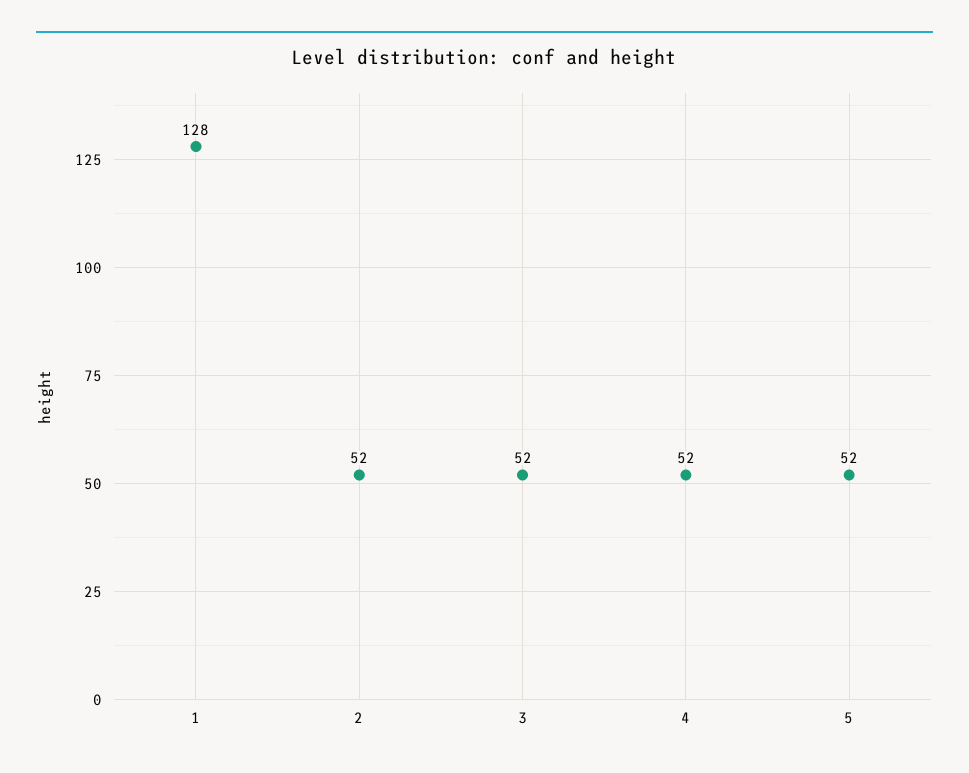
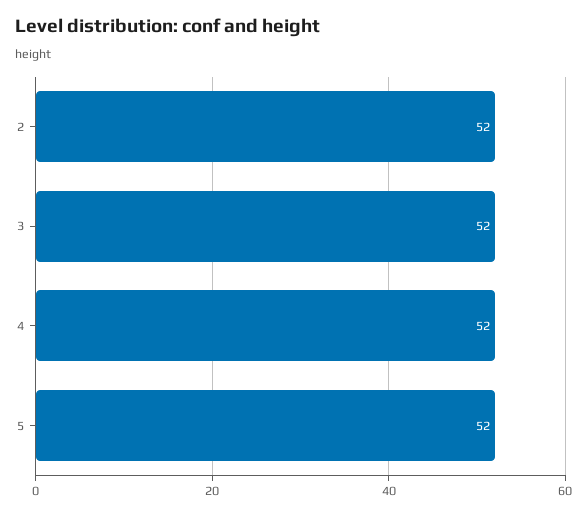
  {
-   "1": 128,
    "2": 52,
    "3": 52,
    "4": 52,
    "5": 52
  }

